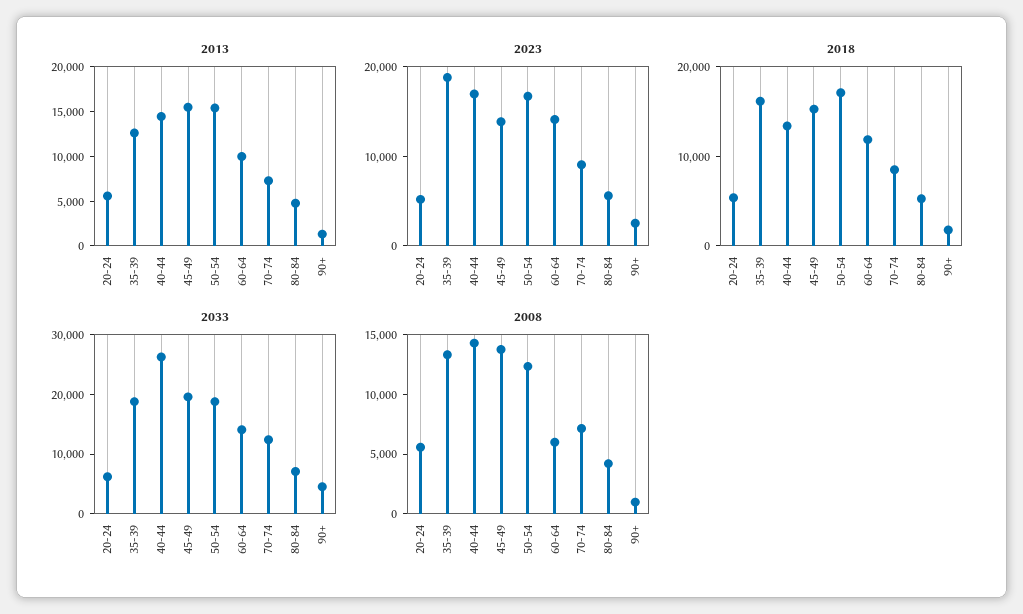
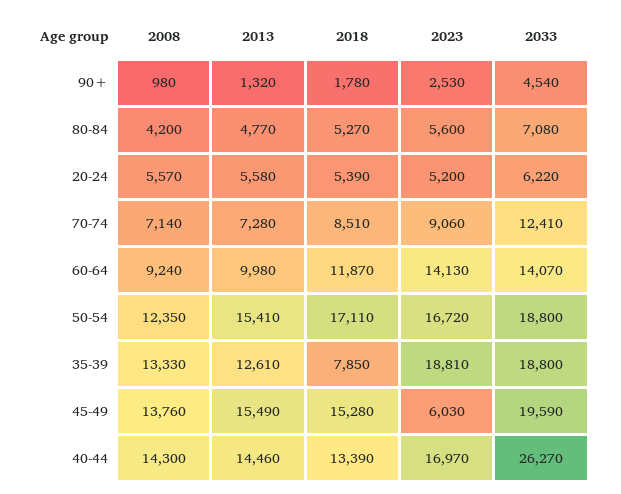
  {
    "2013": {
      "20-24": 5580,
      "35-39": 12610,
      "40-44": 14460,
      "45-49": 15490,
      "50-54": 15410,
      "60-64": 9980,
      "70-74": 7280,
      "80-84": 4770,
      "90+": 1320
    },
    "2023": {
      "20-24": 5200,
      "35-39": 18810,
      "40-44": 16970,
-     "45-49": 14000,
+     "45-49": 6030,
      "50-54": 16720,
      "60-64": 14130,
      "70-74": 9060,
      "80-84": 5600,
      "90+": 2530
    },
    "2018": {
      "20-24": 5390,
-     "35-39": 16000,
+     "35-39": 7850,
      "40-44": 13390,
      "45-49": 15280,
      "50-54": 17110,
      "60-64": 11870,
      "70-74": 8510,
      "80-84": 5270,
      "90+": 1780
    },
    "2033": {
      "20-24": 6220,
      "35-39": 18800,
      "40-44": 26270,
      "45-49": 19590,
      "50-54": 18800,
      "60-64": 14070,
      "70-74": 12410,
      "80-84": 7080,
      "90+": 4540
    },
    "2008": {
      "20-24": 5570,
      "35-39": 13330,
      "40-44": 14300,
      "45-49": 13760,
      "50-54": 12350,
-     "60-64": 6000,
+     "60-64": 9240,
      "70-74": 7140,
      "80-84": 4200,
      "90+": 980
    }
  }

